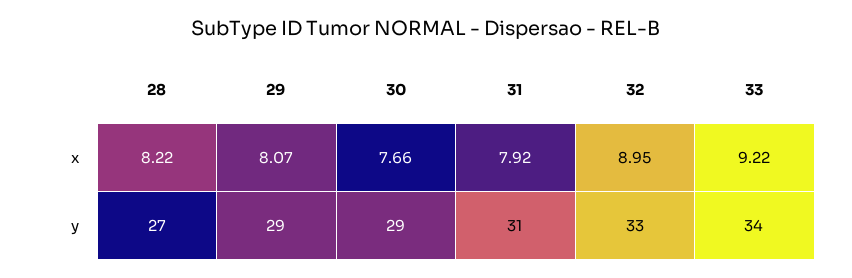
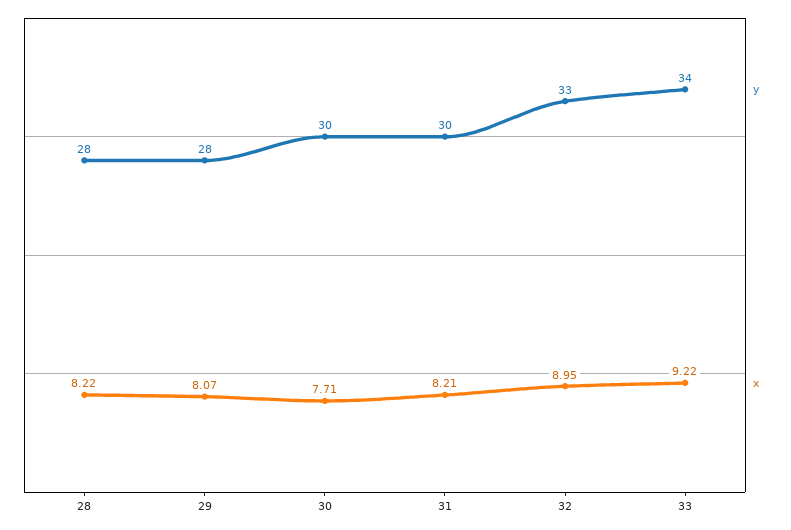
  {
    "x": {
      "28": 8.22,
      "29": 8.07,
-     "30": 7.66,
+     "30": 7.71,
-     "31": 7.92,
+     "31": 8.21,
      "32": 8.95,
      "33": 9.22
    },
    "y": {
-     "28": 27,
+     "28": 28,
-     "29": 29,
+     "29": 28,
-     "30": 29,
+     "30": 30,
-     "31": 31,
+     "31": 30,
      "32": 33,
      "33": 34
    }
  }

